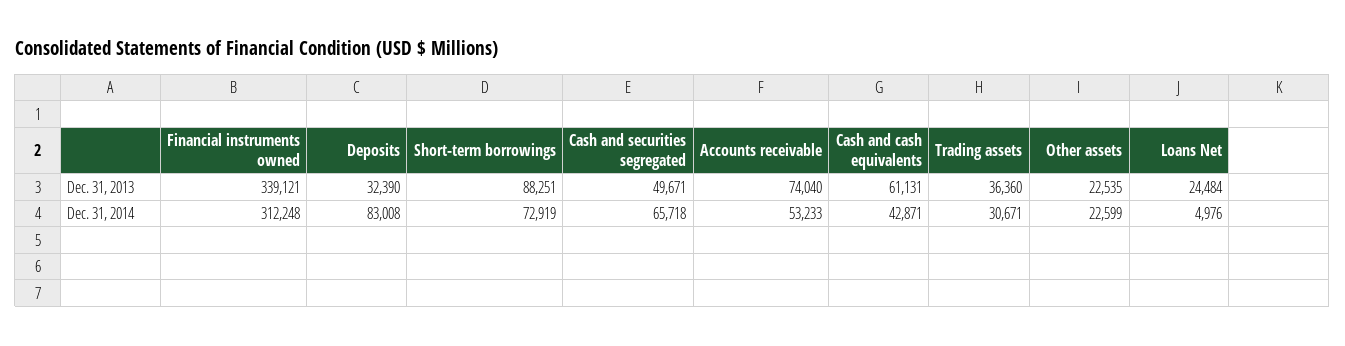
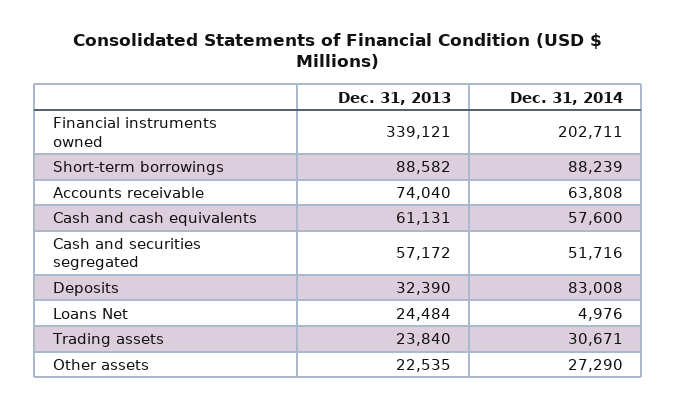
  {
    "Financial instruments owned": {
      "Dec. 31, 2013": 339121,
-     "Dec. 31, 2014": 312248
+     "Dec. 31, 2014": 202711
    },
    "Deposits": {
      "Dec. 31, 2013": 32390,
      "Dec. 31, 2014": 83008
    },
    "Short-term borrowings": {
-     "Dec. 31, 2013": 88251,
+     "Dec. 31, 2013": 88582,
-     "Dec. 31, 2014": 72919
+     "Dec. 31, 2014": 88239
    },
    "Cash and securities segregated": {
-     "Dec. 31, 2013": 49671,
+     "Dec. 31, 2013": 57172,
-     "Dec. 31, 2014": 65718
+     "Dec. 31, 2014": 51716
    },
    "Accounts receivable": {
      "Dec. 31, 2013": 74040,
-     "Dec. 31, 2014": 53233
+     "Dec. 31, 2014": 63808
    },
    "Cash and cash equivalents": {
      "Dec. 31, 2013": 61131,
-     "Dec. 31, 2014": 42871
+     "Dec. 31, 2014": 57600
    },
    "Trading assets": {
-     "Dec. 31, 2013": 36360,
+     "Dec. 31, 2013": 23840,
      "Dec. 31, 2014": 30671
    },
    "Other assets": {
      "Dec. 31, 2013": 22535,
-     "Dec. 31, 2014": 22599
+     "Dec. 31, 2014": 27290
    },
    "Loans Net": {
      "Dec. 31, 2013": 24484,
      "Dec. 31, 2014": 4976
    }
  }

